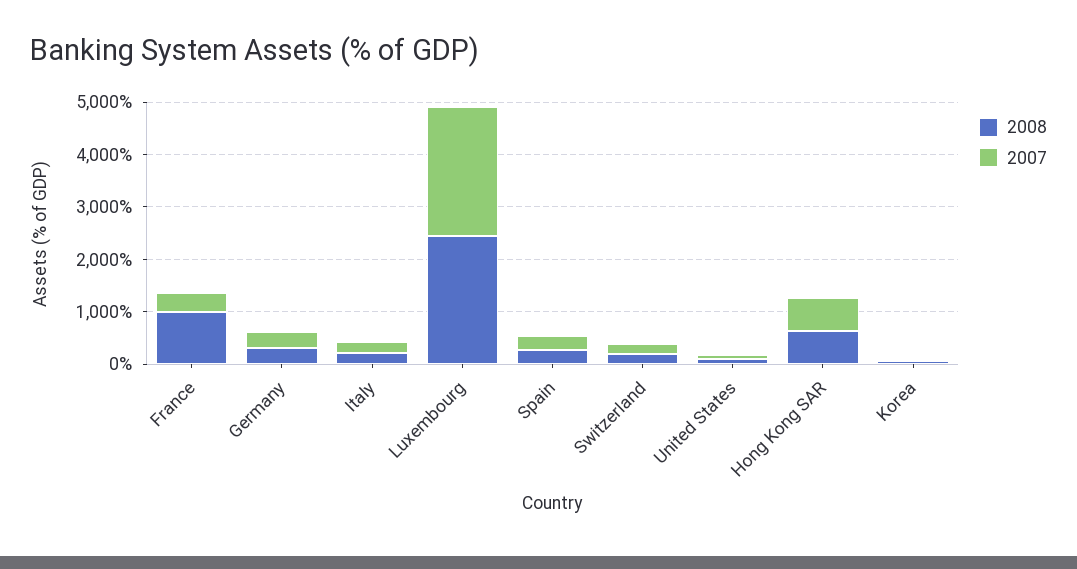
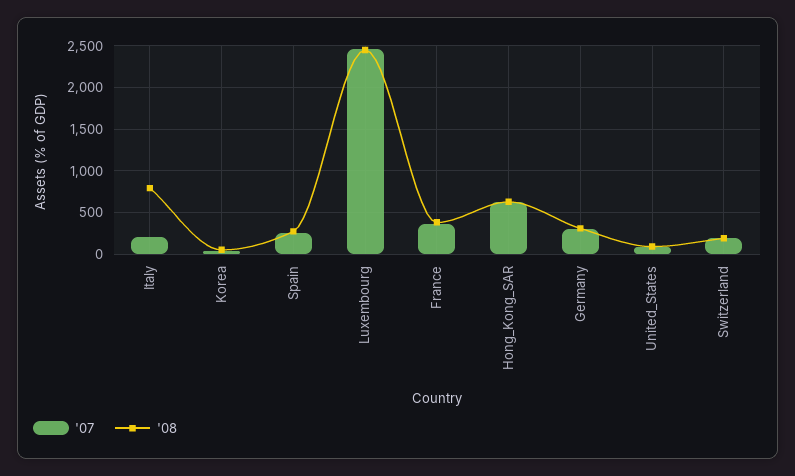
  {
    "2008": {
-     "France": 1000,
+     "France": 400,
      "Germany": 300,
-     "Italy": 200,
+     "Italy": 800,
      "Luxembourg": 2500,
      "Spain": 300,
      "Switzerland": 200,
      "United States": 100,
      "Hong Kong SAR": 600,
      "Korea": 100
    },
    "2007": {
      "France": 400,
      "Germany": 300,
      "Italy": 200,
      "Luxembourg": 2500,
      "Spain": 300,
      "Switzerland": 200,
      "United States": 100,
      "Hong Kong SAR": 600,
      "Korea": 0
    }
  }

